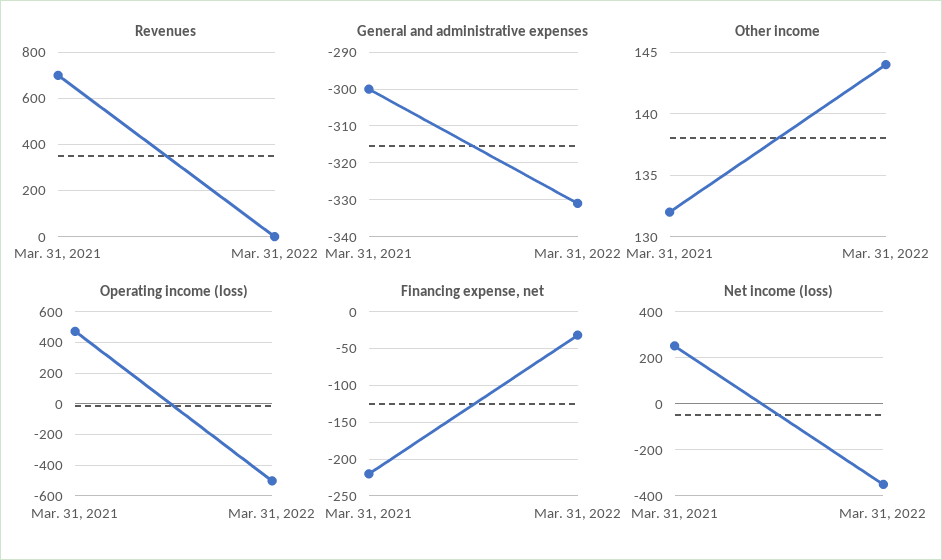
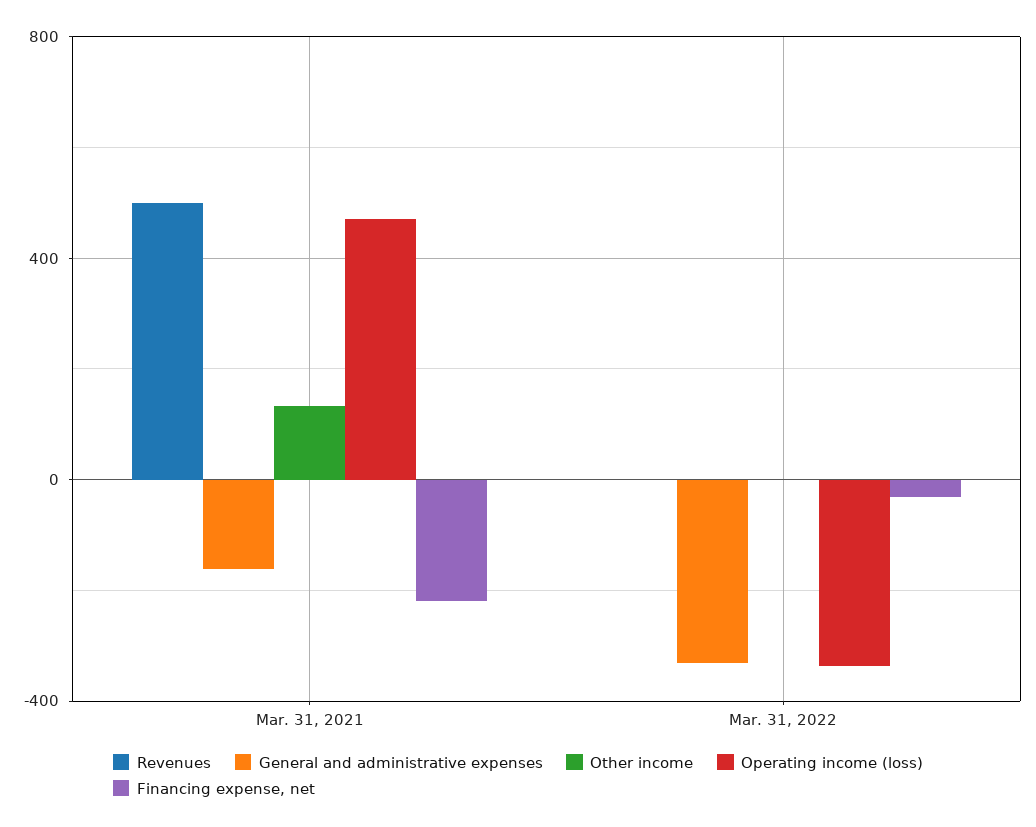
  {
    "Revenues": {
-     "Mar. 31, 2021": 700,
+     "Mar. 31, 2021": 500,
      "Mar. 31, 2022": 0
    },
    "General and administrative expenses": {
-     "Mar. 31, 2021": -300,
+     "Mar. 31, 2021": -150,
      "Mar. 31, 2022": -330
    },
    "Other income": {
      "Mar. 31, 2021": 132,
-     "Mar. 31, 2022": 144
+     "Mar. 31, 2022": 0
    },
    "Operating income (loss)": {
      "Mar. 31, 2021": 450,
-     "Mar. 31, 2022": -500
+     "Mar. 31, 2022": -350
    },
    "Financing expense, net": {
      "Mar. 31, 2021": -220,
      "Mar. 31, 2022": -30
-   },
+   }
-   "Net income (loss)": {
-     "Mar. 31, 2021": 250,
-     "Mar. 31, 2022": -350
-   }
  }

